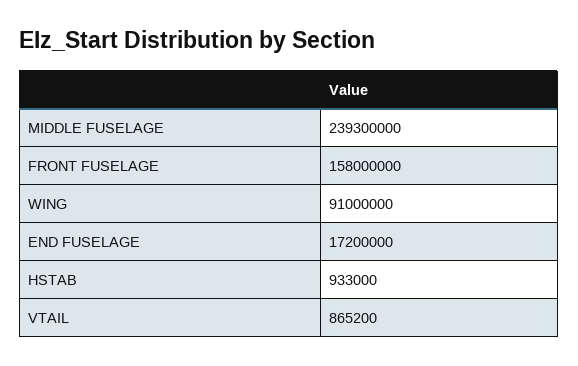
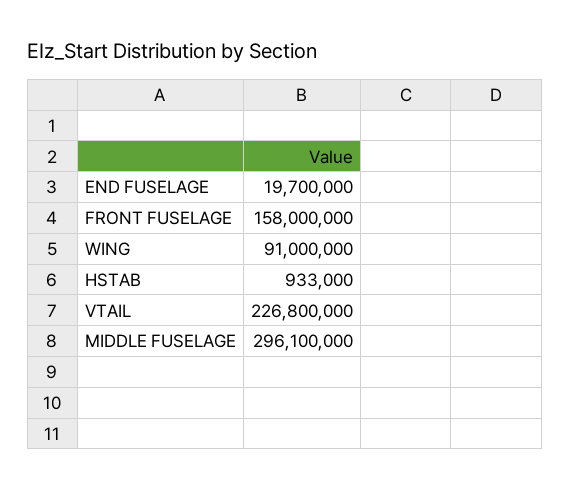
  {
-   "MIDDLE FUSELAGE": 239300000,
+   "MIDDLE FUSELAGE": 296100000,
    "FRONT FUSELAGE": 158000000,
    "WING": 91000000,
-   "END FUSELAGE": 17200000,
+   "END FUSELAGE": 19700000,
    "HSTAB": 933000,
-   "VTAIL": 865200
+   "VTAIL": 226800000
  }

